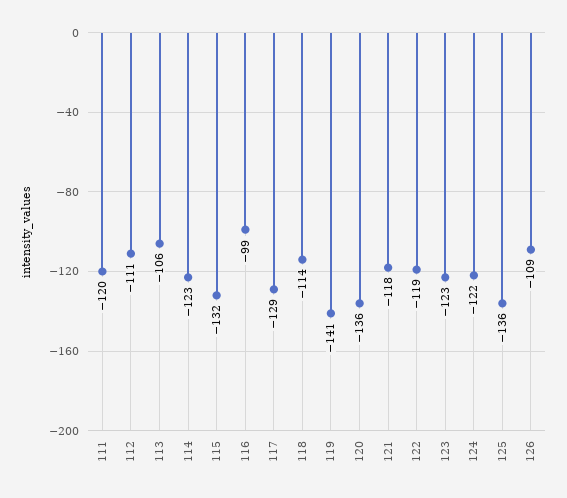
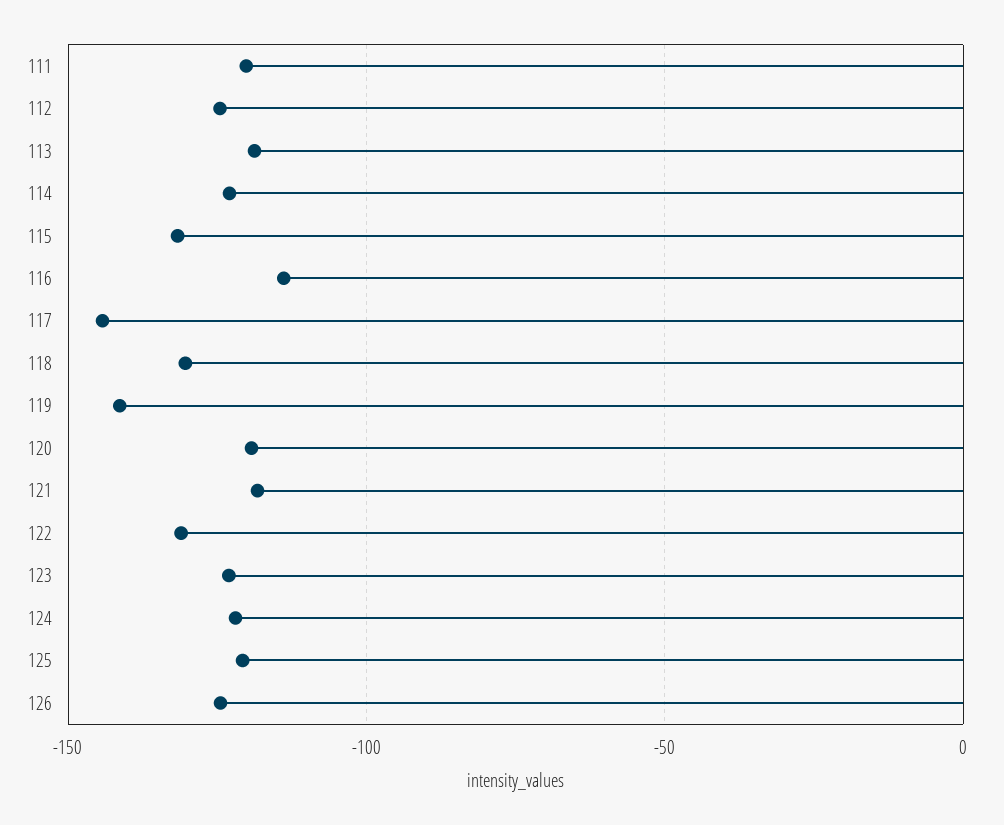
  {
    "111": -120,
-   "112": -111,
+   "112": -125,
-   "113": -106,
+   "113": -120,
    "114": -123,
    "115": -132,
-   "116": -99,
+   "116": -115,
-   "117": -129,
+   "117": -145,
-   "118": -114,
+   "118": -130,
    "119": -141,
-   "120": -136,
+   "120": -120,
    "121": -118,
-   "122": -119,
+   "122": -130,
    "123": -123,
    "124": -122,
-   "125": -136,
+   "125": -120,
-   "126": -109
+   "126": -125
  }

